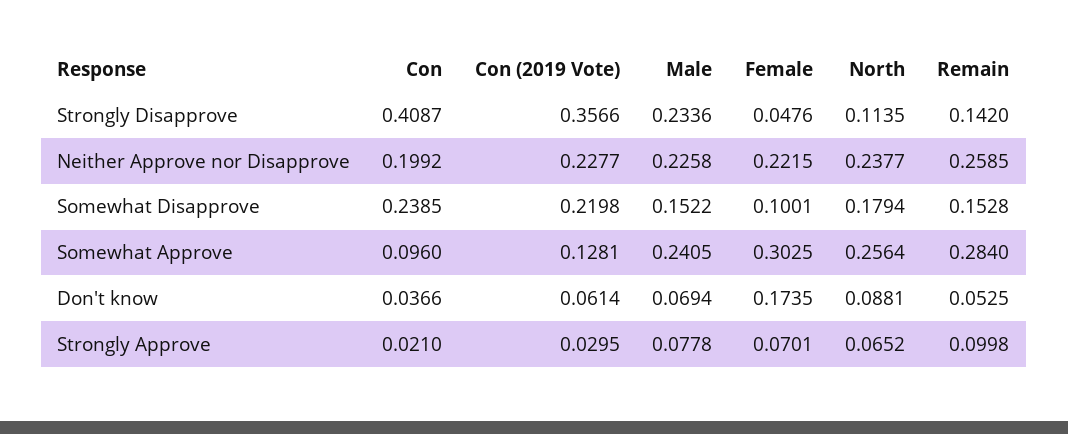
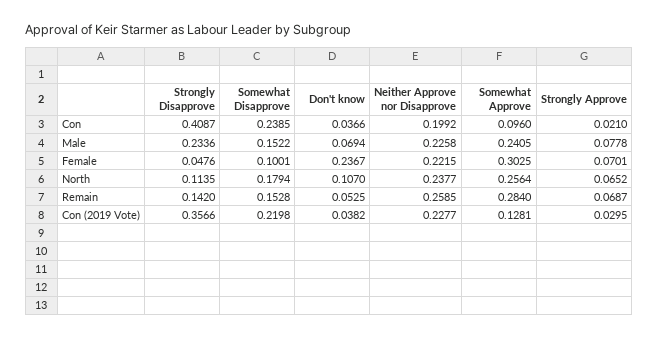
  {
    "Con": {
      "Strongly Disapprove": 0.4087,
      "Neither Approve nor Disapprove": 0.1992,
      "Somewhat Disapprove": 0.2385,
      "Somewhat Approve": 0.096,
      "Don't know": 0.0366,
      "Strongly Approve": 0.021
    },
    "Con (2019 Vote)": {
      "Strongly Disapprove": 0.3566,
      "Neither Approve nor Disapprove": 0.2277,
      "Somewhat Disapprove": 0.2198,
      "Somewhat Approve": 0.1281,
-     "Don't know": 0.0614,
+     "Don't know": 0.0382,
      "Strongly Approve": 0.0295
    },
    "Male": {
      "Strongly Disapprove": 0.2336,
      "Neither Approve nor Disapprove": 0.2258,
      "Somewhat Disapprove": 0.1522,
      "Somewhat Approve": 0.2405,
      "Don't know": 0.0694,
      "Strongly Approve": 0.0778
    },
    "Female": {
      "Strongly Disapprove": 0.0476,
      "Neither Approve nor Disapprove": 0.2215,
      "Somewhat Disapprove": 0.1001,
      "Somewhat Approve": 0.3025,
-     "Don't know": 0.1735,
+     "Don't know": 0.2367,
      "Strongly Approve": 0.0701
    },
    "North": {
      "Strongly Disapprove": 0.1135,
      "Neither Approve nor Disapprove": 0.2377,
      "Somewhat Disapprove": 0.1794,
      "Somewhat Approve": 0.2564,
-     "Don't know": 0.0881,
+     "Don't know": 0.107,
      "Strongly Approve": 0.0652
    },
    "Remain": {
      "Strongly Disapprove": 0.142,
      "Neither Approve nor Disapprove": 0.2585,
      "Somewhat Disapprove": 0.1528,
      "Somewhat Approve": 0.284,
      "Don't know": 0.0525,
-     "Strongly Approve": 0.0998
+     "Strongly Approve": 0.0687
    }
  }

